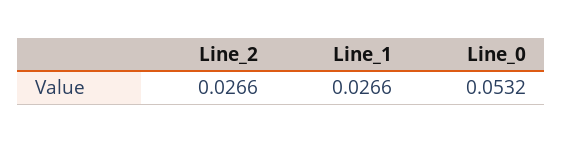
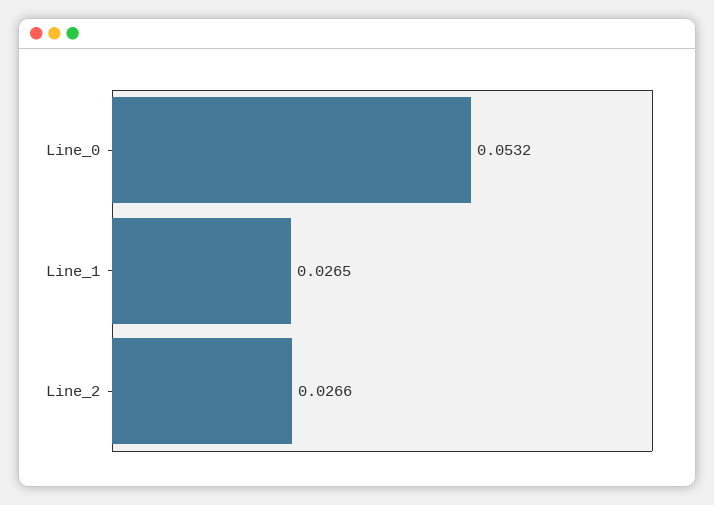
  {
    "Line_2": 0.0266,
-   "Line_1": 0.0266,
+   "Line_1": 0.0265,
    "Line_0": 0.0532
  }

